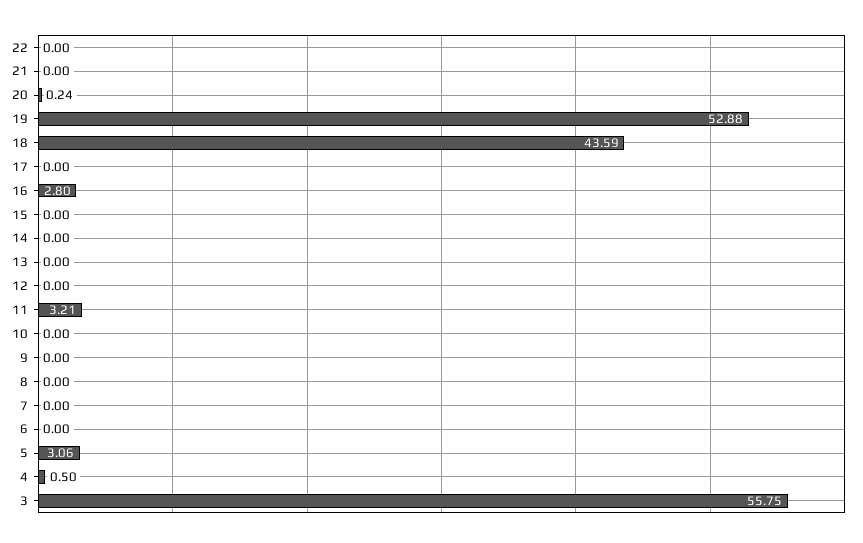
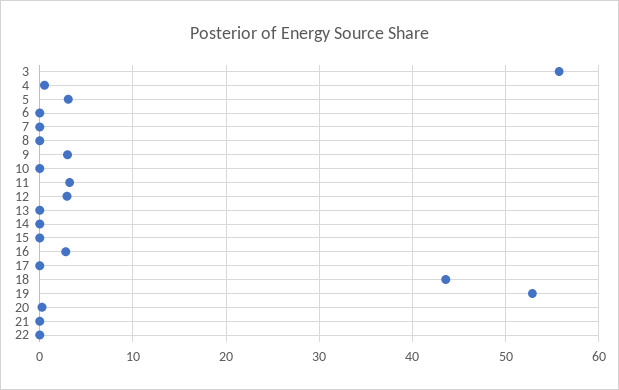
  {
    "22": 0,
    "21": 0,
    "20": 0.24,
    "19": 52.88,
    "18": 43.59,
    "17": 0,
    "16": 2.8,
    "15": 0,
    "14": 0,
    "13": 0,
-   "12": 0,
+   "12": 3,
    "11": 3.21,
    "10": 0,
-   "9": 0,
+   "9": 3,
    "8": 0,
    "7": 0,
    "6": 0,
    "5": 3.06,
    "4": 0.5,
    "3": 55.75
  }

